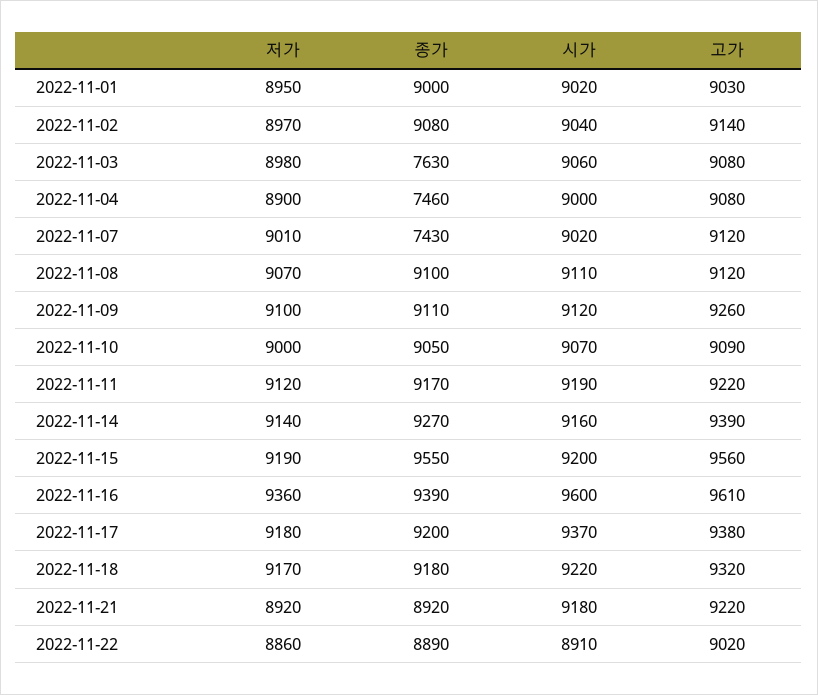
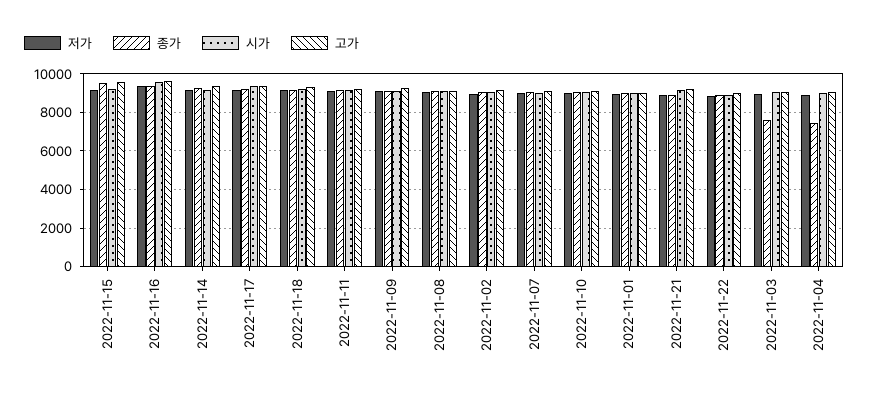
  {
    "저가": {
      "2022-11-01": 8950,
      "2022-11-02": 8970,
      "2022-11-03": 8980,
      "2022-11-04": 8900,
      "2022-11-07": 9010,
      "2022-11-08": 9070,
      "2022-11-09": 9100,
      "2022-11-10": 9000,
      "2022-11-11": 9120,
      "2022-11-14": 9140,
      "2022-11-15": 9190,
      "2022-11-16": 9360,
      "2022-11-17": 9180,
      "2022-11-18": 9170,
      "2022-11-21": 8920,
      "2022-11-22": 8860
    },
    "종가": {
      "2022-11-01": 9000,
      "2022-11-02": 9080,
      "2022-11-03": 7630,
      "2022-11-04": 7460,
-     "2022-11-07": 7430,
+     "2022-11-07": 9000,
      "2022-11-08": 9100,
      "2022-11-09": 9110,
      "2022-11-10": 9050,
      "2022-11-11": 9170,
      "2022-11-14": 9270,
      "2022-11-15": 9550,
      "2022-11-16": 9390,
      "2022-11-17": 9200,
      "2022-11-18": 9180,
      "2022-11-21": 8920,
      "2022-11-22": 8890
    },
    "시가": {
      "2022-11-01": 9020,
      "2022-11-02": 9040,
      "2022-11-03": 9060,
      "2022-11-04": 9000,
      "2022-11-07": 9020,
      "2022-11-08": 9110,
      "2022-11-09": 9120,
      "2022-11-10": 9070,
      "2022-11-11": 9190,
      "2022-11-14": 9160,
      "2022-11-15": 9200,
      "2022-11-16": 9600,
      "2022-11-17": 9370,
      "2022-11-18": 9220,
      "2022-11-21": 9180,
      "2022-11-22": 8910
    },
    "고가": {
      "2022-11-01": 9030,
      "2022-11-02": 9140,
      "2022-11-03": 9080,
      "2022-11-04": 9080,
      "2022-11-07": 9120,
      "2022-11-08": 9120,
      "2022-11-09": 9260,
      "2022-11-10": 9090,
      "2022-11-11": 9220,
      "2022-11-14": 9390,
      "2022-11-15": 9560,
      "2022-11-16": 9610,
      "2022-11-17": 9380,
      "2022-11-18": 9320,
      "2022-11-21": 9220,
      "2022-11-22": 9020
    }
  }

